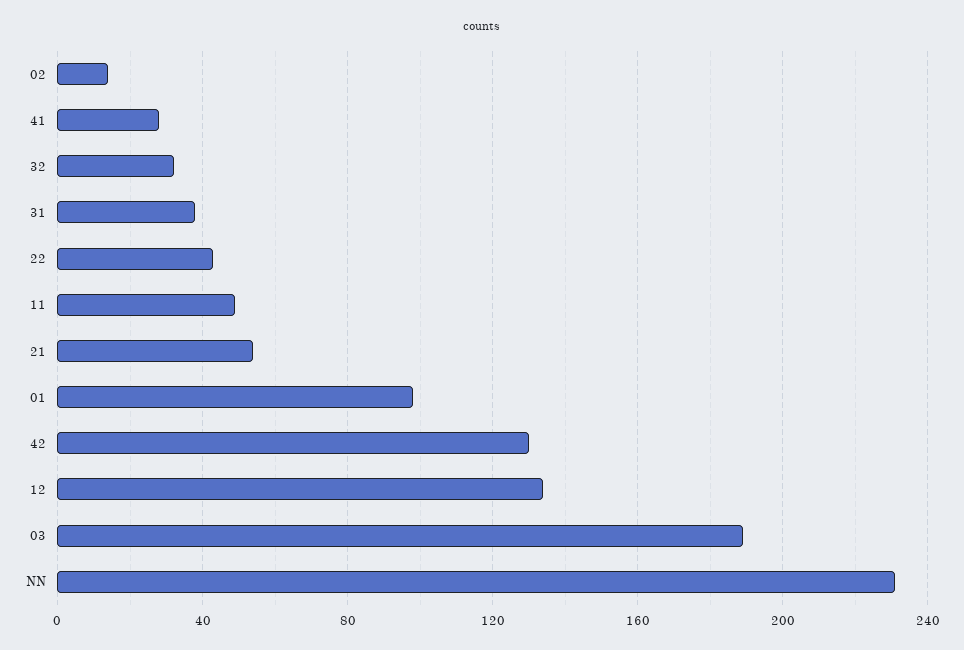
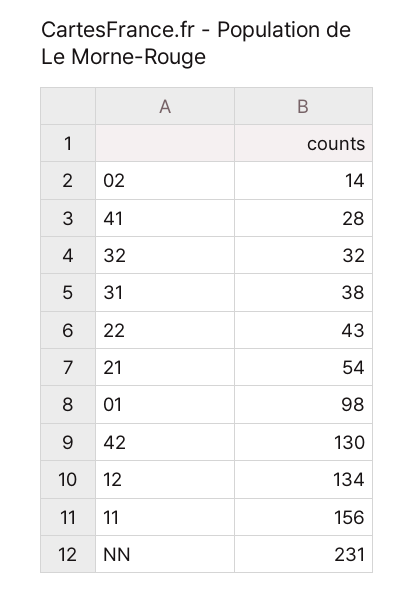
  {
    "02": 14,
    "41": 28,
    "32": 32,
    "31": 38,
    "22": 43,
-   "11": 50,
+   "11": 156,
    "21": 54,
    "01": 98,
    "42": 130,
    "12": 134,
-   "03": 190,
    "NN": 231
  }

